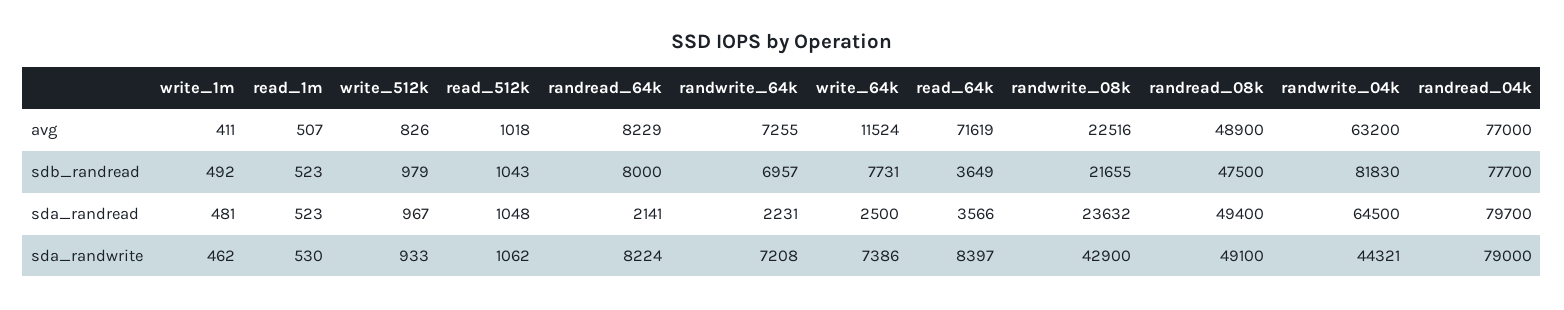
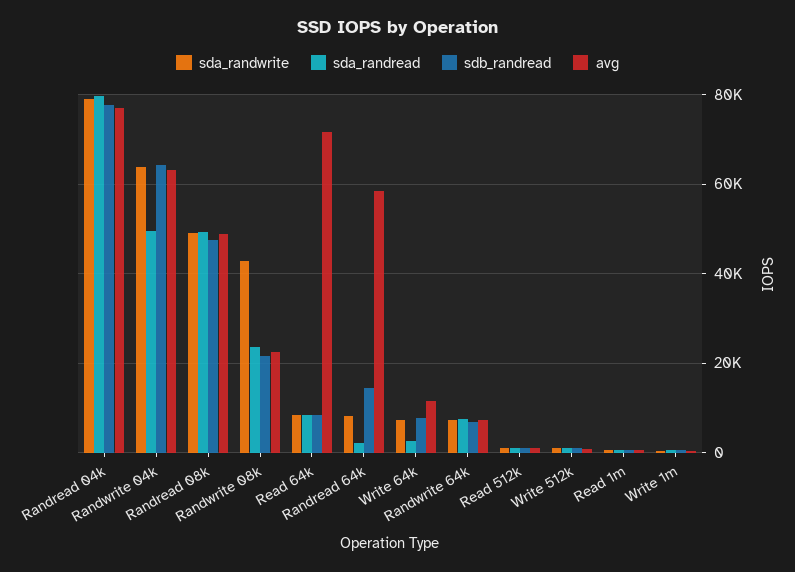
  {
    "avg": {
      "write_1m": 411,
      "read_1m": 507,
      "write_512k": 826,
      "read_512k": 1018,
-     "randread_64k": 8229,
+     "randread_64k": 58000,
      "randwrite_64k": 7255,
      "write_64k": 11524,
      "read_64k": 71619,
      "randwrite_08k": 22516,
      "randread_08k": 48900,
      "randwrite_04k": 63200,
      "randread_04k": 77000
    },
    "sdb_randread": {
      "write_1m": 492,
      "read_1m": 523,
      "write_512k": 979,
      "read_512k": 1043,
-     "randread_64k": 8000,
+     "randread_64k": 14000,
      "randwrite_64k": 6957,
      "write_64k": 7731,
-     "read_64k": 3649,
+     "read_64k": 8000,
      "randwrite_08k": 21655,
      "randread_08k": 47500,
-     "randwrite_04k": 81830,
+     "randwrite_04k": 64000,
      "randread_04k": 77700
    },
    "sda_randread": {
      "write_1m": 481,
      "read_1m": 523,
      "write_512k": 967,
      "read_512k": 1048,
      "randread_64k": 2141,
-     "randwrite_64k": 2231,
+     "randwrite_64k": 8000,
      "write_64k": 2500,
-     "read_64k": 3566,
+     "read_64k": 8000,
      "randwrite_08k": 23632,
      "randread_08k": 49400,
-     "randwrite_04k": 64500,
+     "randwrite_04k": 50000,
      "randread_04k": 79700
    },
    "sda_randwrite": {
      "write_1m": 462,
      "read_1m": 530,
      "write_512k": 933,
      "read_512k": 1062,
      "randread_64k": 8224,
      "randwrite_64k": 7208,
      "write_64k": 7386,
      "read_64k": 8397,
      "randwrite_08k": 42900,
      "randread_08k": 49100,
-     "randwrite_04k": 44321,
+     "randwrite_04k": 64000,
      "randread_04k": 79000
    }
  }

